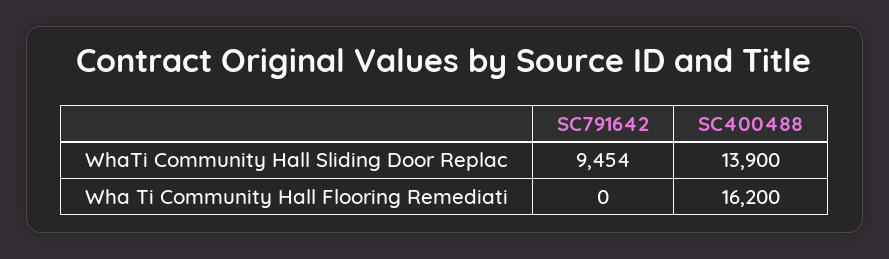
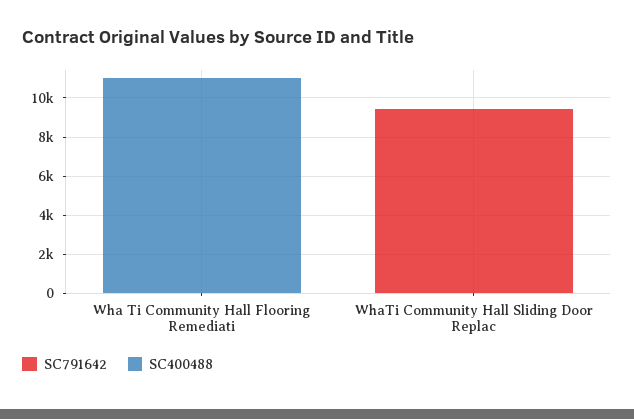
  {
    "SC791642": {
      "WhaTi Community Hall Sliding Door Replac": 9454,
      "Wha Ti Community Hall Flooring Remediati": 0
    },
    "SC400488": {
-     "WhaTi Community Hall Sliding Door Replac": 13900,
+     "WhaTi Community Hall Sliding Door Replac": 0,
-     "Wha Ti Community Hall Flooring Remediati": 16200
+     "Wha Ti Community Hall Flooring Remediati": 11000
    }
  }

